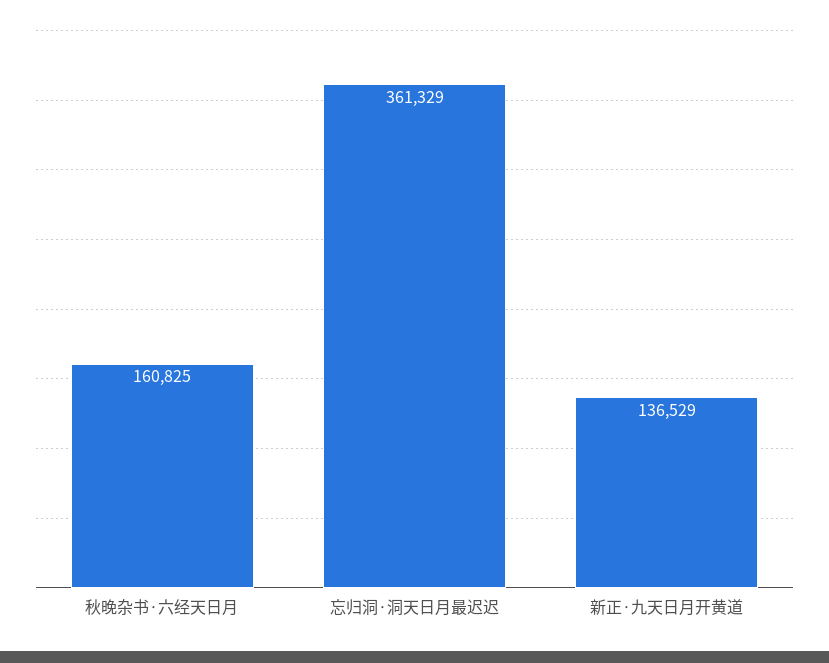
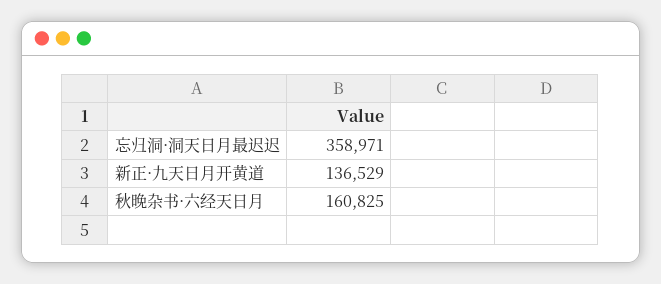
  {
    "秋晚杂书·六经天日月": 160825,
-   "忘归洞·洞天日月最迟迟": 361329,
+   "忘归洞·洞天日月最迟迟": 358971,
    "新正·九天日月开黄道": 136529
  }

